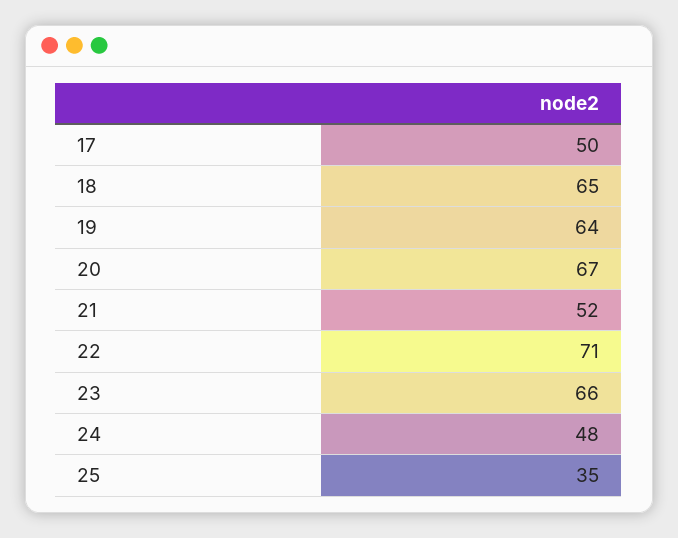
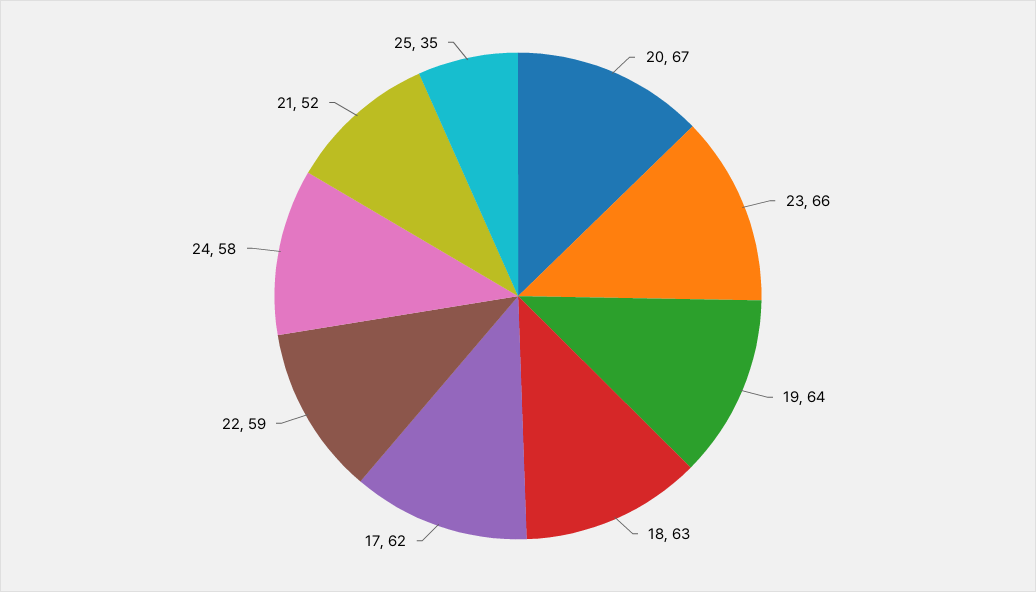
  {
-   "17": 50,
+   "17": 62,
-   "18": 65,
+   "18": 63,
    "19": 64,
    "20": 67,
    "21": 52,
-   "22": 71,
+   "22": 59,
    "23": 66,
-   "24": 48,
+   "24": 58,
    "25": 35
  }

